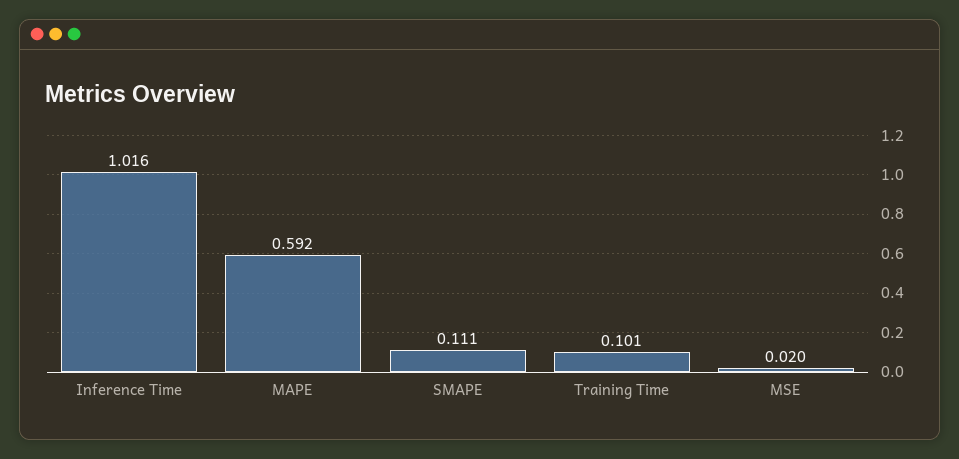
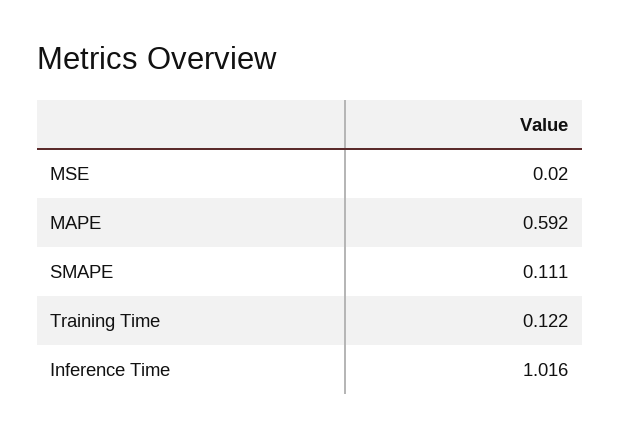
  {
    "Inference Time": 1.016,
    "MAPE": 0.592,
    "SMAPE": 0.111,
-   "Training Time": 0.101,
+   "Training Time": 0.122,
    "MSE": 0.02
  }

